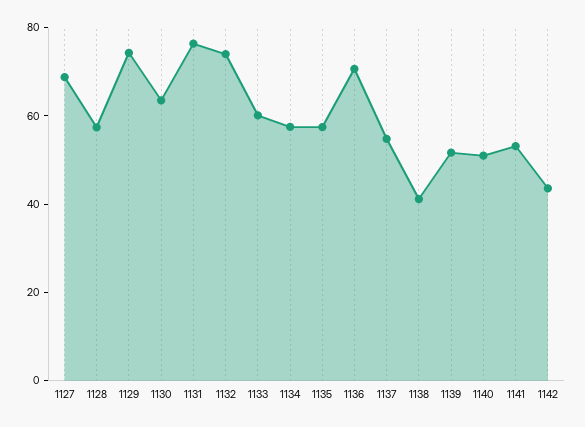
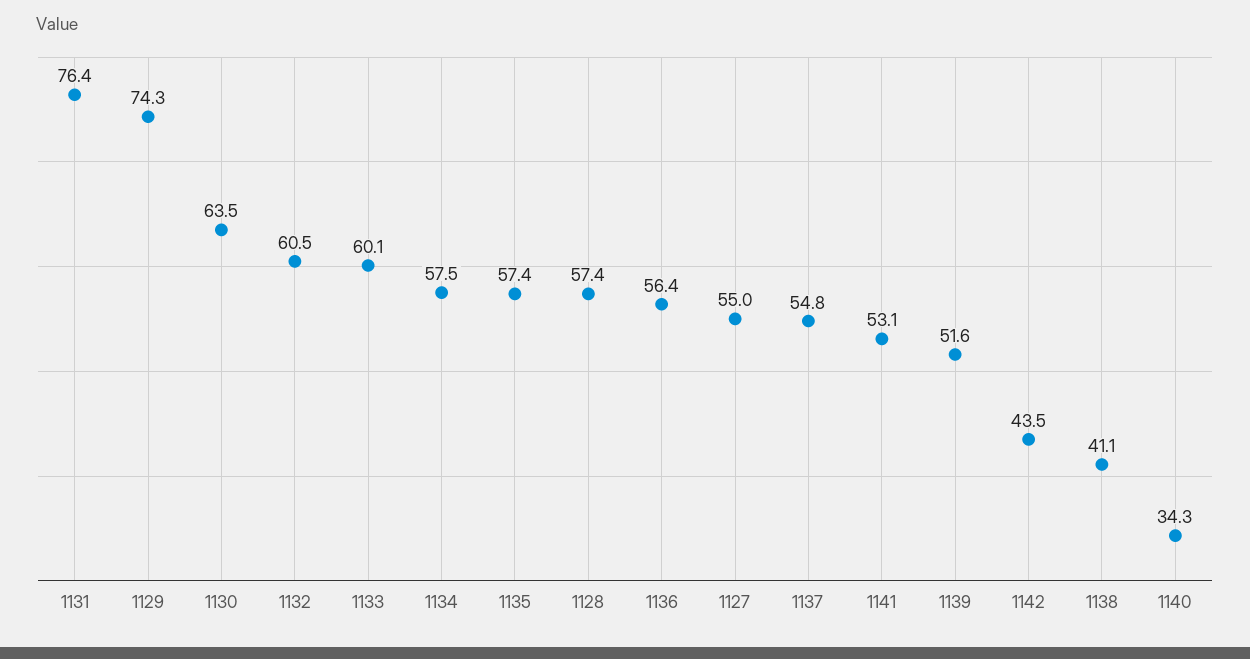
  {
-   "1127": 70,
+   "1127": 55,
    "1128": 57.4,
    "1129": 74.3,
    "1130": 63.5,
    "1131": 76.4,
-   "1132": 75,
+   "1132": 60.5,
    "1133": 60.1,
    "1134": 57.5,
    "1135": 57.4,
-   "1136": 70,
+   "1136": 56.4,
    "1137": 54.8,
    "1138": 41.1,
    "1139": 51.6,
-   "1140": 50,
+   "1140": 34.3,
    "1141": 53.1,
    "1142": 43.5
  }

